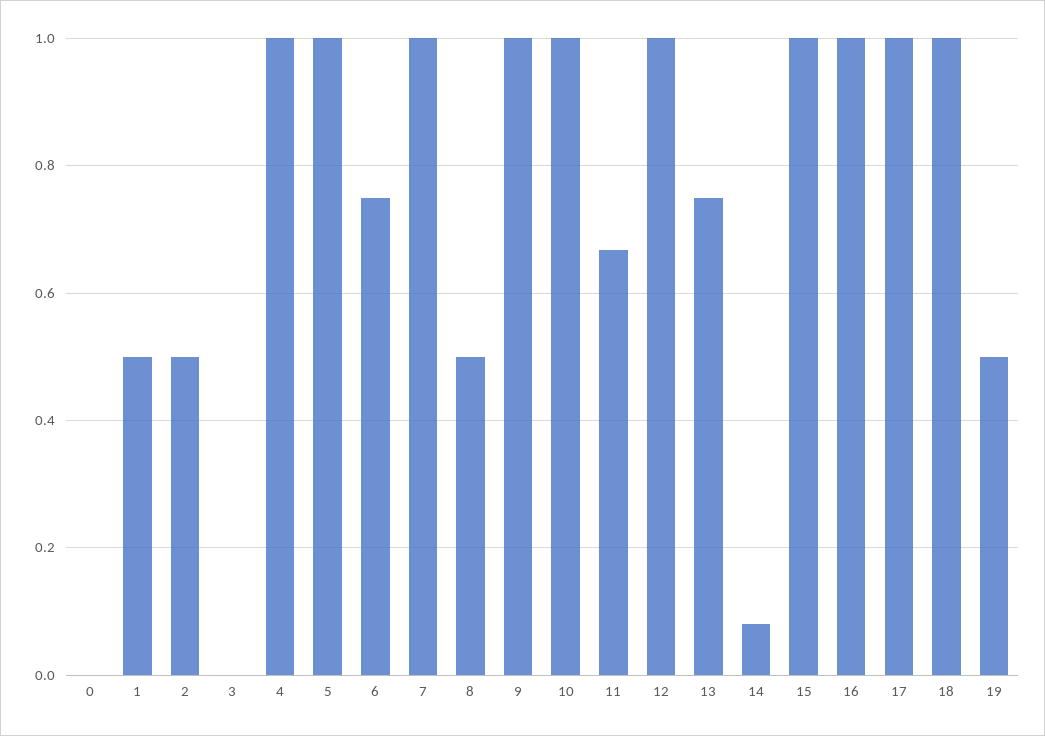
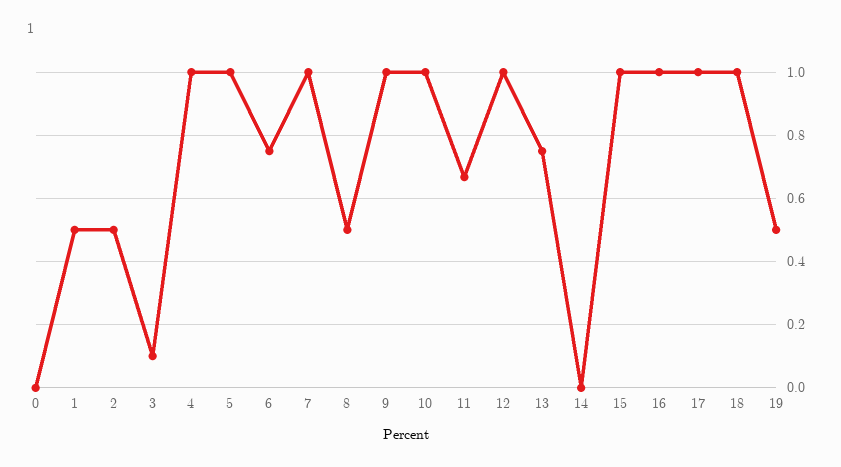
  {
    "0": 0,
    "1": 0.5,
    "2": 0.5,
-   "3": 0,
+   "3": 0.1,
    "4": 1,
    "5": 1,
    "6": 0.76,
    "7": 1,
    "8": 0.5,
    "9": 1,
    "10": 1,
    "11": 0.66,
    "12": 1,
    "13": 0.76,
-   "14": 0.08,
+   "14": 0,
    "15": 1,
    "16": 1,
    "17": 1,
    "18": 1,
    "19": 0.5
  }

